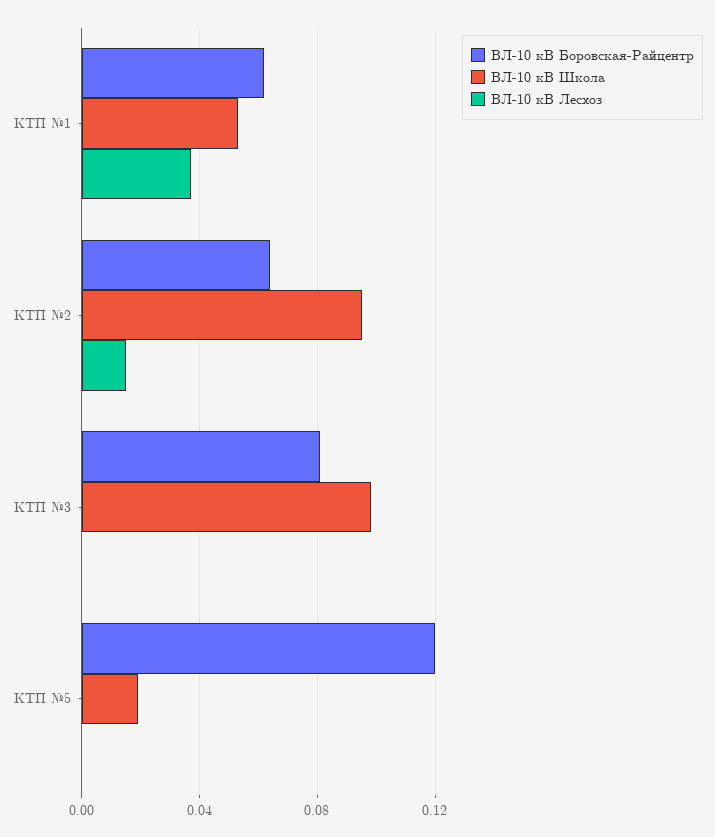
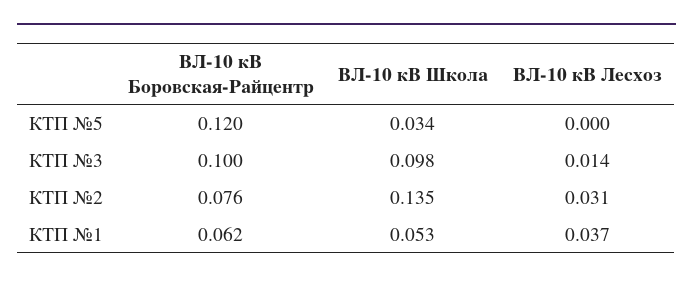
  {
    "ВЛ-10 кВ Боровская-Райцентр": {
      "КТП №1": 0.062,
-     "КТП №2": 0.065,
+     "КТП №2": 0.076,
-     "КТП №3": 0.08,
+     "КТП №3": 0.1,
      "КТП №5": 0.12
    },
    "ВЛ-10 кВ Школа": {
      "КТП №1": 0.053,
-     "КТП №2": 0.095,
+     "КТП №2": 0.135,
      "КТП №3": 0.098,
-     "КТП №5": 0.02
+     "КТП №5": 0.034
    },
    "ВЛ-10 кВ Лесхоз": {
      "КТП №1": 0.037,
-     "КТП №2": 0.015,
+     "КТП №2": 0.031,
-     "КТП №3": 0,
+     "КТП №3": 0.014,
      "КТП №5": 0
    }
  }

